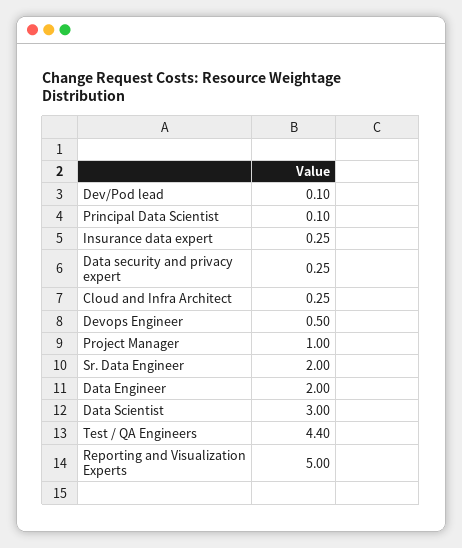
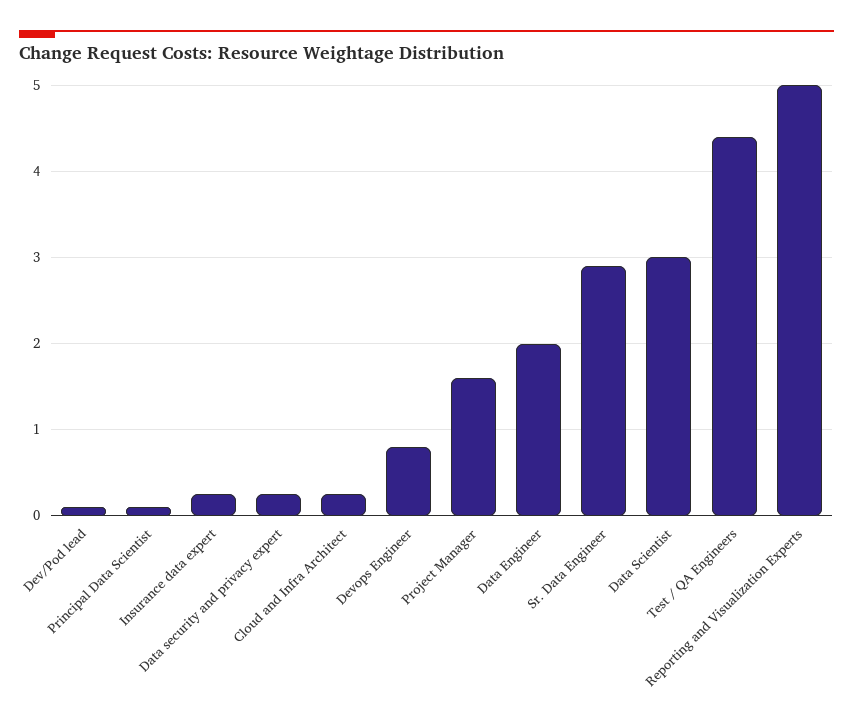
  {
    "Dev/Pod lead": 0.1,
    "Principal Data Scientist": 0.1,
    "Insurance data expert": 0.25,
    "Data security and privacy expert": 0.25,
    "Cloud and Infra Architect": 0.25,
-   "Devops Engineer": 0.5,
+   "Devops Engineer": 0.8,
-   "Project Manager": 1,
+   "Project Manager": 1.6,
-   "Sr. Data Engineer": 2,
+   "Sr. Data Engineer": 2.9,
    "Data Engineer": 2,
    "Data Scientist": 3,
    "Test / QA Engineers": 4.4,
    "Reporting and Visualization Experts": 5
  }

